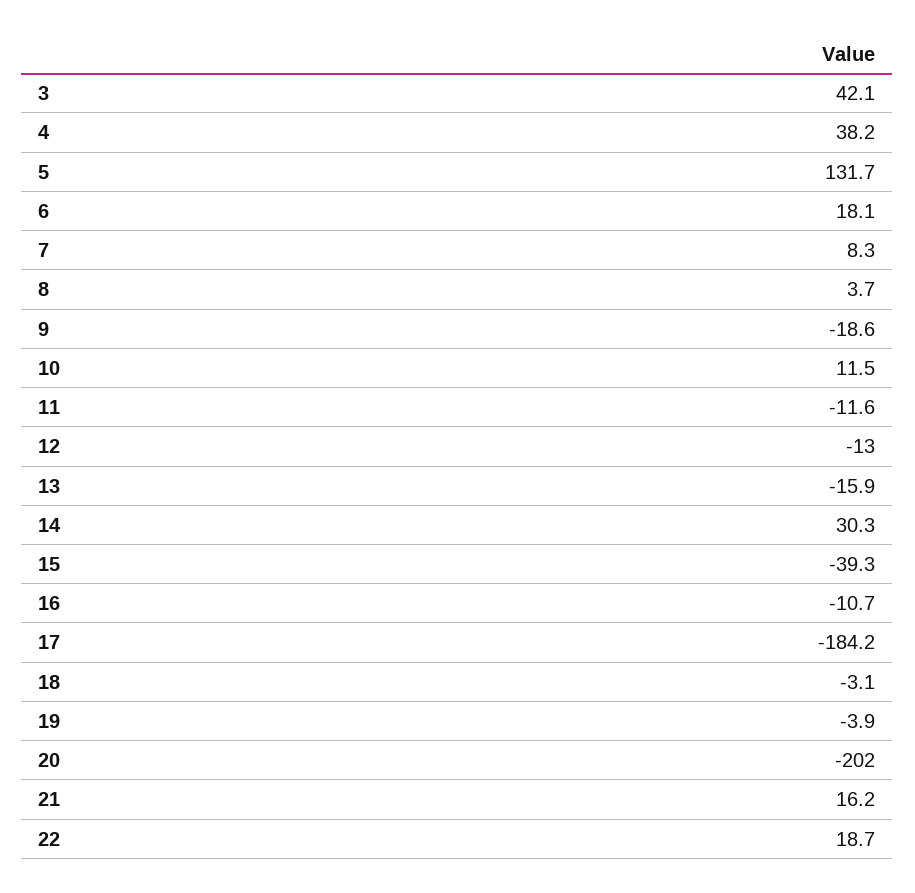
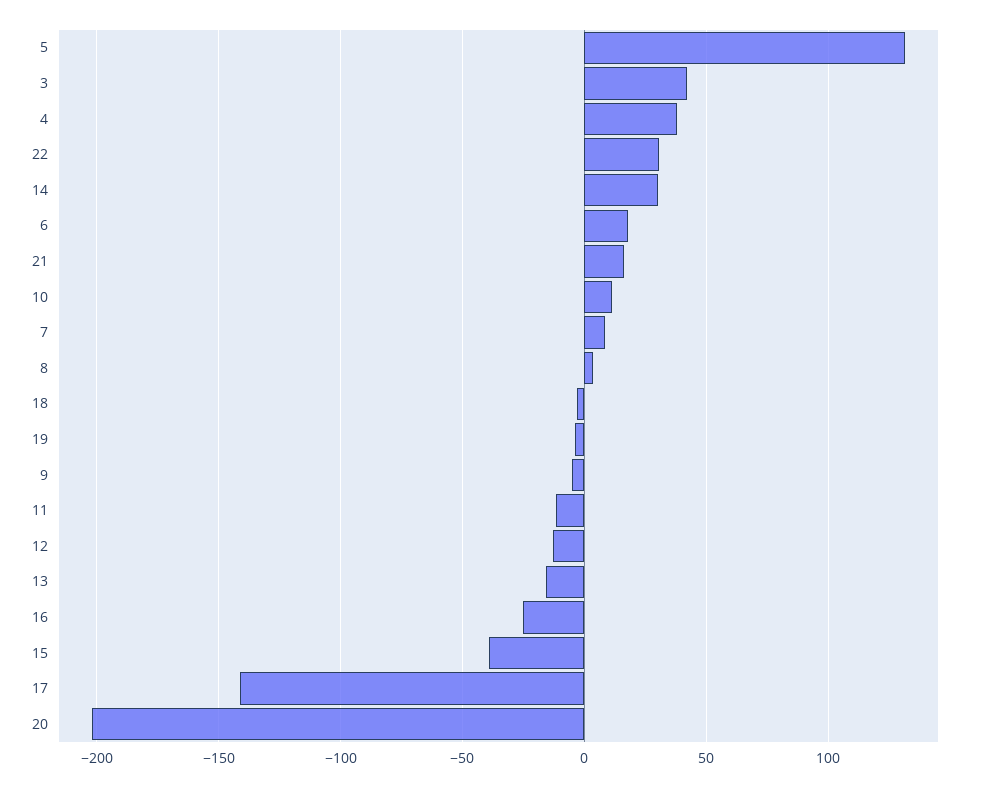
  {
    "3": 42.1,
    "4": 38.2,
    "5": 131.7,
    "6": 18.1,
    "7": 8.3,
    "8": 3.7,
-   "9": -18.6,
+   "9": -5,
    "10": 11.5,
    "11": -11.6,
    "12": -13,
    "13": -15.9,
    "14": 30.3,
    "15": -39.3,
-   "16": -10.7,
+   "16": -25,
-   "17": -184.2,
+   "17": -140,
    "18": -3.1,
    "19": -3.9,
    "20": -202,
    "21": 16.2,
-   "22": 18.7
+   "22": 30
  }

